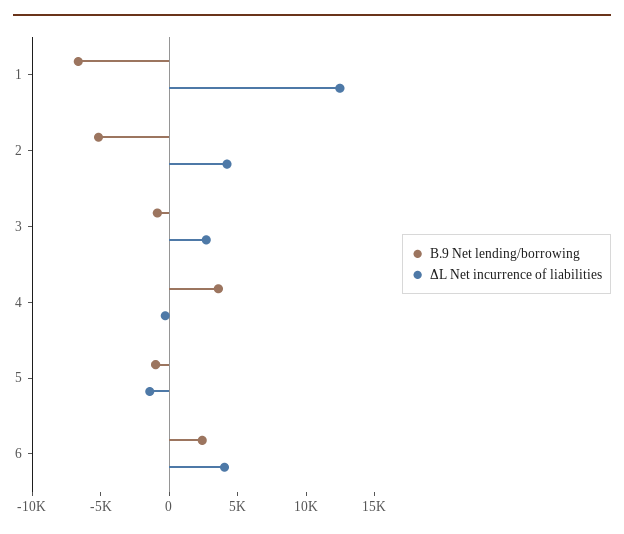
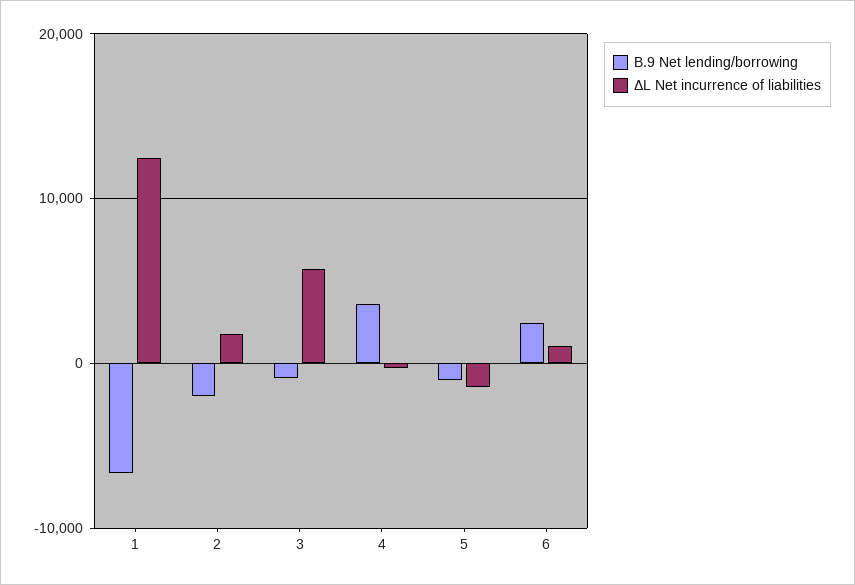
  {
    "B.9 Net lending/borrowing": {
      "1": -7000,
-     "2": -5000,
+     "2": -2000,
      "3": -1000,
      "4": 4000,
      "5": -1000,
      "6": 2000
    },
    "ΔL Net incurrence of liabilities": {
      "1": 12000,
-     "2": 4000,
+     "2": 2000,
-     "3": 3000,
+     "3": 6000,
      "4": 0,
      "5": -1000,
-     "6": 4000
+     "6": 1000
    }
  }

